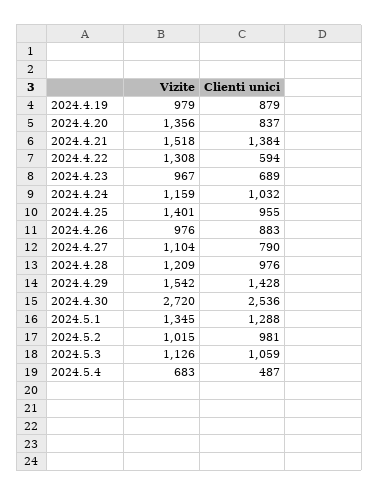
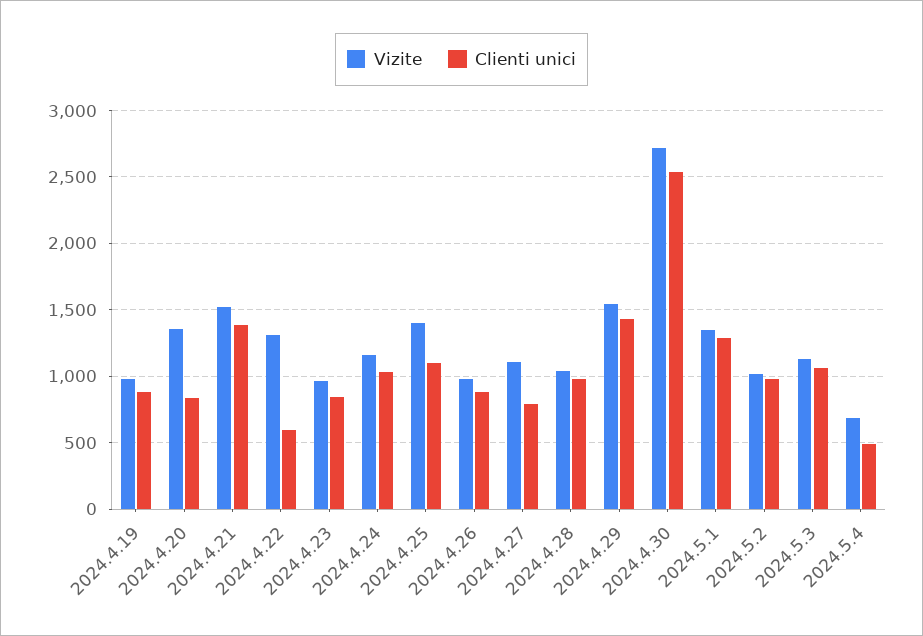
  {
    "Vizite": {
      "2024.4.19": 979,
      "2024.4.20": 1356,
      "2024.4.21": 1518,
      "2024.4.22": 1308,
      "2024.4.23": 967,
      "2024.4.24": 1159,
      "2024.4.25": 1401,
      "2024.4.26": 976,
      "2024.4.27": 1104,
-     "2024.4.28": 1209,
+     "2024.4.28": 1050,
      "2024.4.29": 1542,
      "2024.4.30": 2720,
      "2024.5.1": 1345,
      "2024.5.2": 1015,
      "2024.5.3": 1126,
      "2024.5.4": 683
    },
    "Clienti unici": {
      "2024.4.19": 879,
      "2024.4.20": 837,
      "2024.4.21": 1384,
      "2024.4.22": 594,
-     "2024.4.23": 689,
+     "2024.4.23": 850,
      "2024.4.24": 1032,
-     "2024.4.25": 955,
+     "2024.4.25": 1100,
      "2024.4.26": 883,
      "2024.4.27": 790,
      "2024.4.28": 976,
      "2024.4.29": 1428,
      "2024.4.30": 2536,
      "2024.5.1": 1288,
      "2024.5.2": 981,
      "2024.5.3": 1059,
      "2024.5.4": 487
    }
  }

